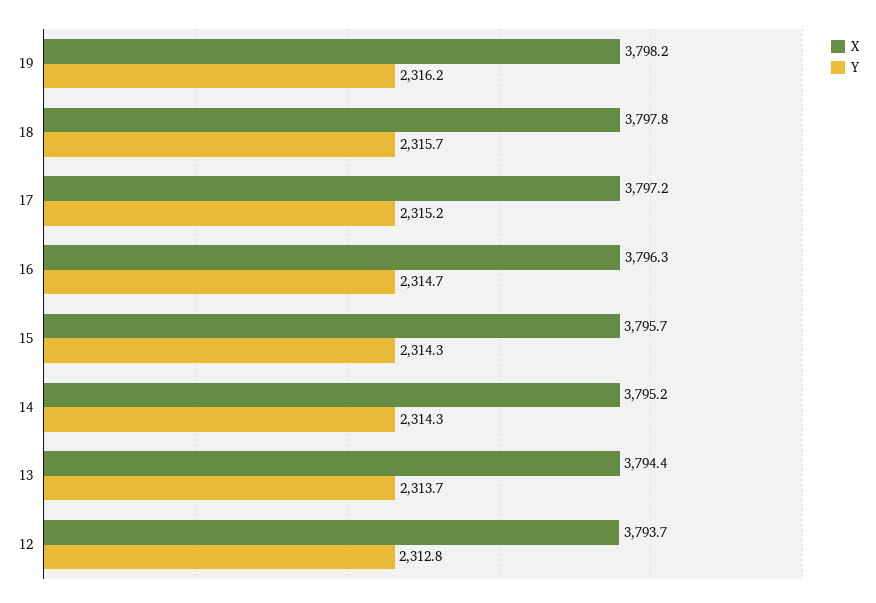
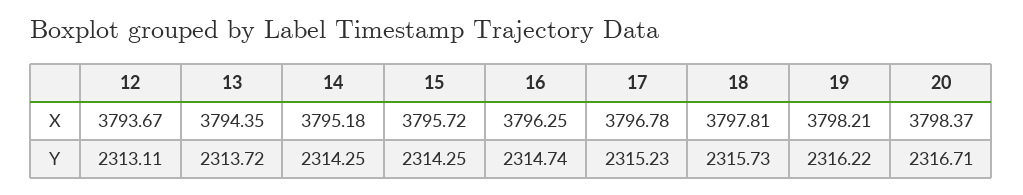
  {
    "X": {
      "19": 3798.21,
      "18": 3797.81,
-     "17": 3797.2,
+     "17": 3796.78,
      "16": 3796.25,
      "15": 3795.72,
      "14": 3795.18,
      "13": 3794.35,
-     "12": 3793.67
+     "12": 3793.67,
+     "20": 3798.37
    },
    "Y": {
      "19": 2316.22,
      "18": 2315.73,
      "17": 2315.23,
      "16": 2314.74,
      "15": 2314.25,
      "14": 2314.25,
      "13": 2313.72,
-     "12": 2312.8
+     "12": 2313.11,
+     "20": 2316.71
    }
  }

